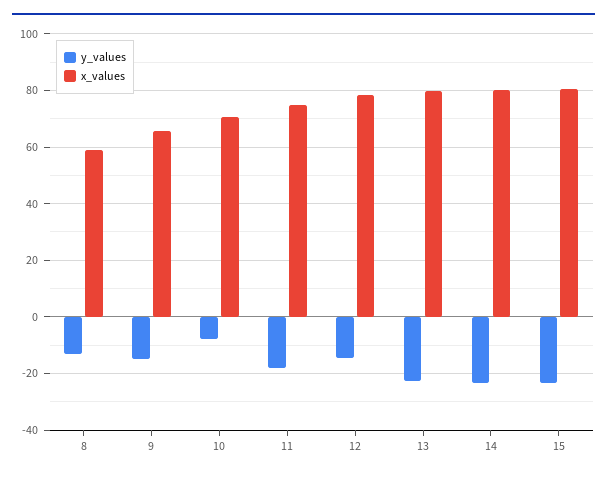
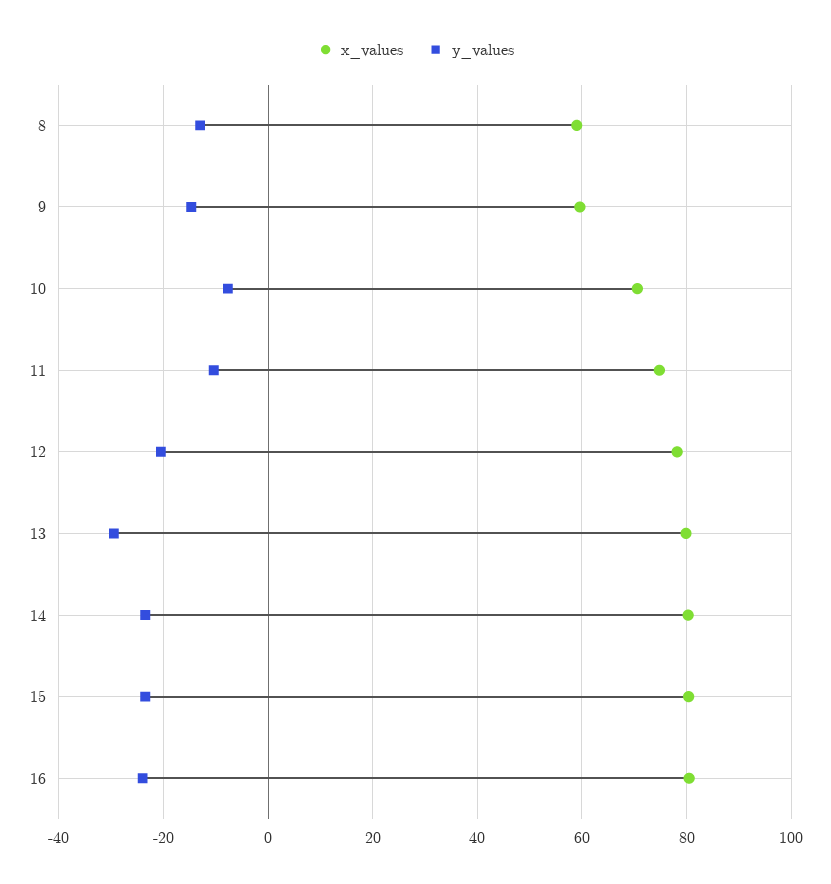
  {
    "y_values": {
      "8": -14,
      "9": -14,
      "10": -8,
-     "11": -17.5,
+     "11": -10,
-     "12": -15,
+     "12": -20,
-     "13": -22.5,
+     "13": -30,
      "14": -24,
-     "15": -24
+     "15": -24,
+     "16": -24
    },
    "x_values": {
      "8": 60,
-     "9": 65,
+     "9": 60,
      "10": 70,
      "11": 74,
      "12": 78,
      "13": 80,
      "14": 80,
-     "15": 80
+     "15": 80,
+     "16": 80
    }
  }

